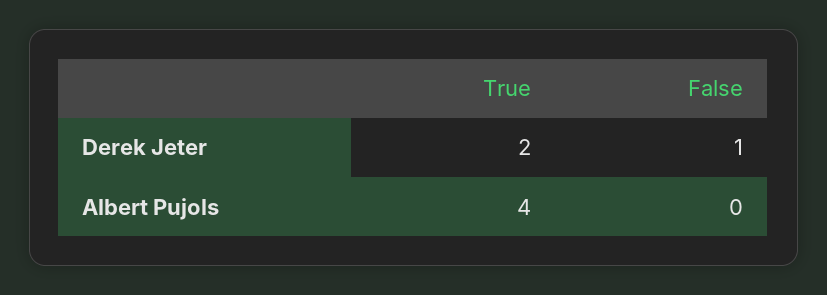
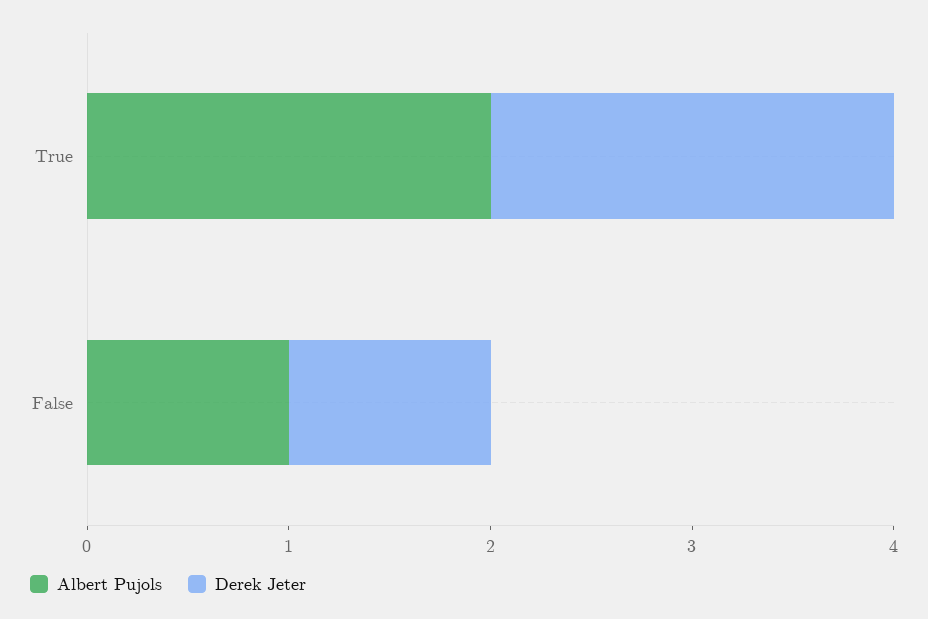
  {
    "Derek Jeter": {
      "True": 2,
      "False": 1
    },
    "Albert Pujols": {
-     "True": 4,
+     "True": 2,
-     "False": 0
+     "False": 1
    }
  }

